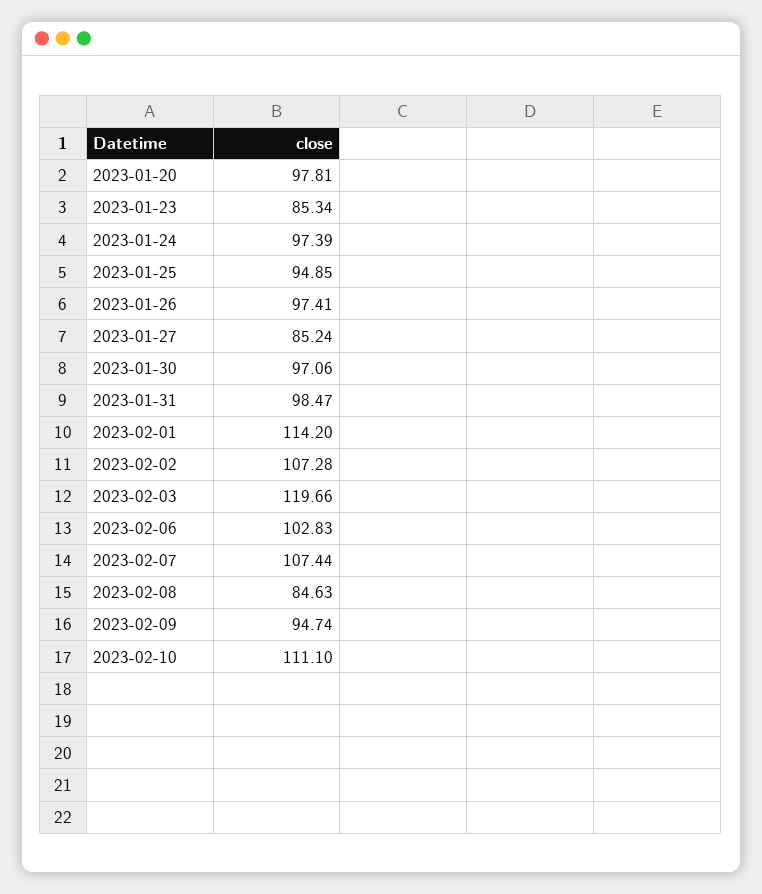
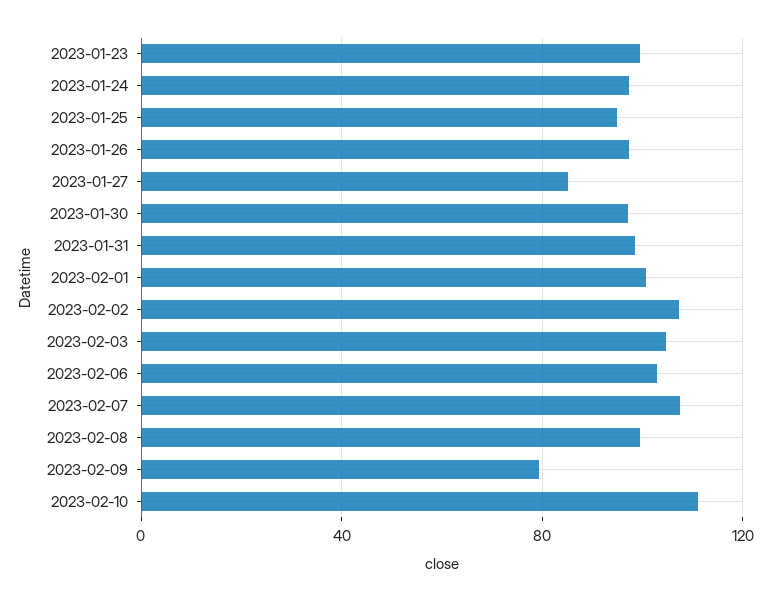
  {
-   "2023-01-20": 97.81,
-   "2023-01-23": 85.34,
+   "2023-01-23": 100,
    "2023-01-24": 97.39,
    "2023-01-25": 94.85,
    "2023-01-26": 97.41,
    "2023-01-27": 85.24,
    "2023-01-30": 97.06,
    "2023-01-31": 98.47,
-   "2023-02-01": 114.2,
+   "2023-02-01": 100,
    "2023-02-02": 107.28,
-   "2023-02-03": 119.66,
+   "2023-02-03": 105,
    "2023-02-06": 102.83,
    "2023-02-07": 107.44,
-   "2023-02-08": 84.63,
+   "2023-02-08": 100,
-   "2023-02-09": 94.74,
+   "2023-02-09": 80,
    "2023-02-10": 111.1
  }

